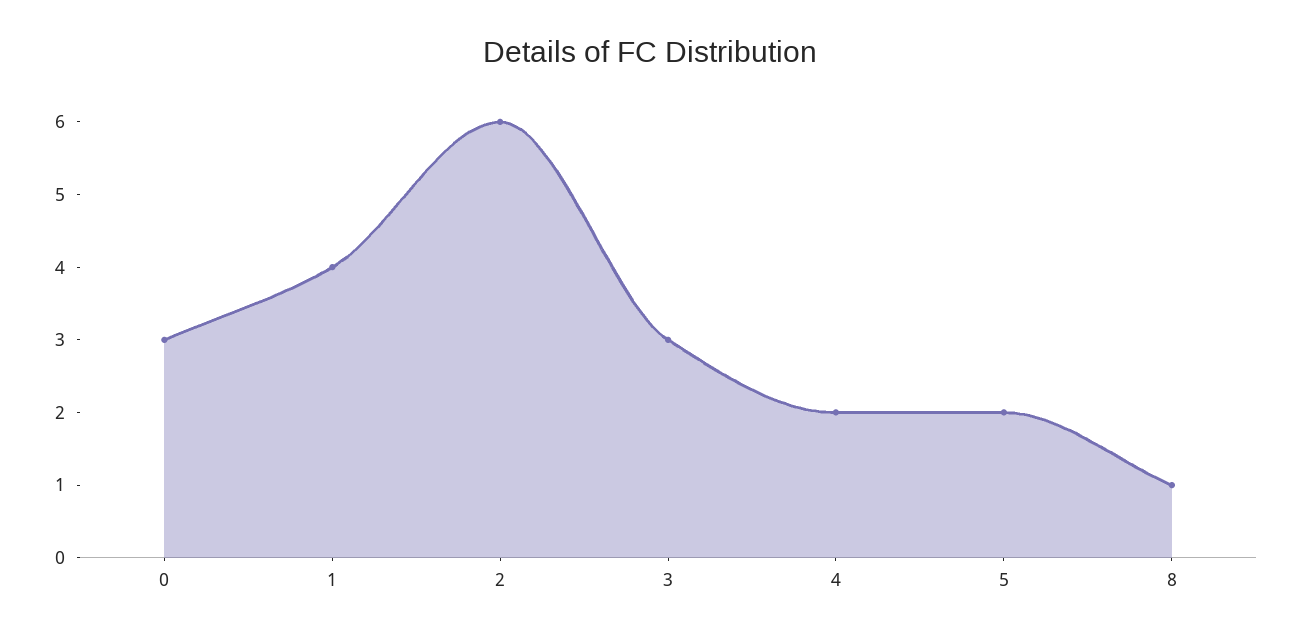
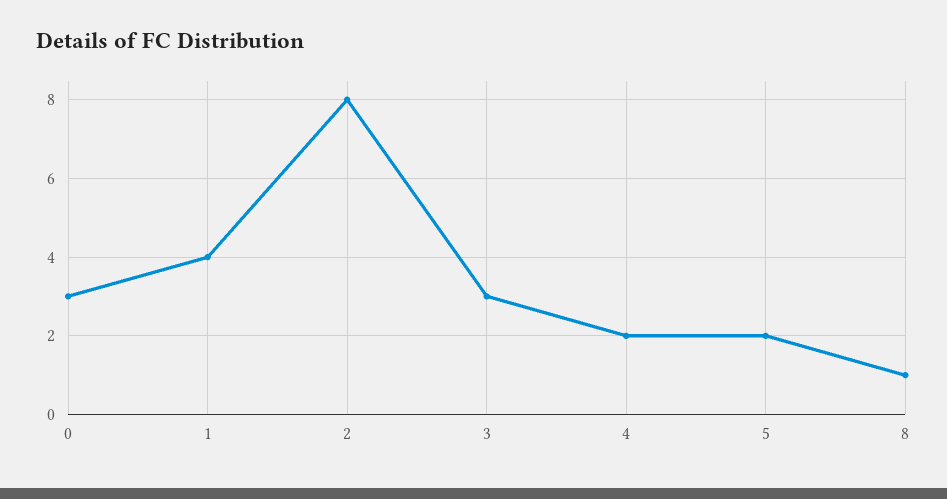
  {
    "0": 3,
    "1": 4,
-   "2": 6,
+   "2": 8,
    "3": 3,
    "4": 2,
    "5": 2,
    "8": 1
  }

